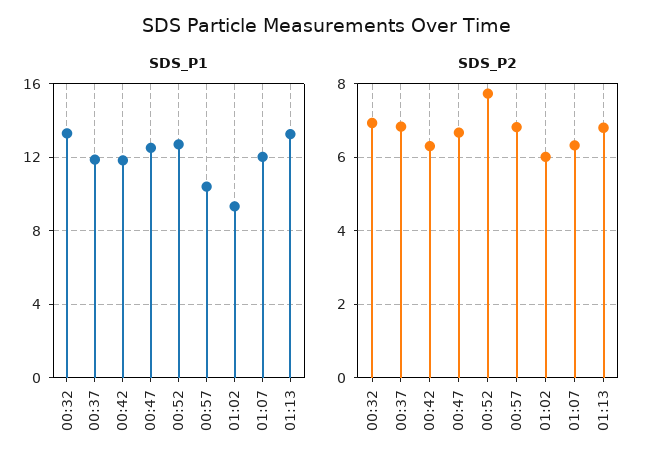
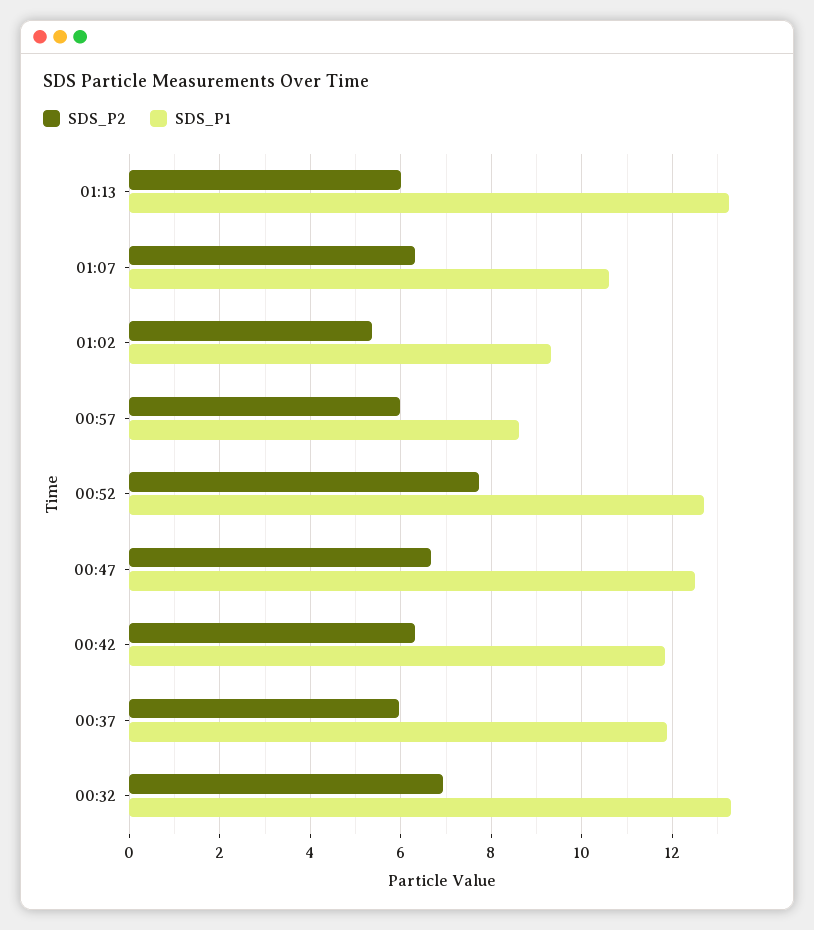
  {
    "SDS_P1": {
      "00:32": 13.4,
      "00:37": 11.8,
      "00:42": 11.8,
      "00:47": 12.6,
      "00:52": 12.8,
-     "00:57": 10.5,
+     "00:57": 8.6,
      "01:02": 9.4,
-     "01:07": 12,
+     "01:07": 10.6,
      "01:13": 13.2
    },
    "SDS_P2": {
      "00:32": 7,
-     "00:37": 6.8,
+     "00:37": 6,
      "00:42": 6.4,
      "00:47": 6.6,
      "00:52": 7.8,
-     "00:57": 6.8,
+     "00:57": 6,
-     "01:02": 6,
+     "01:02": 5.4,
      "01:07": 6.4,
-     "01:13": 6.8
+     "01:13": 6
    }
  }

